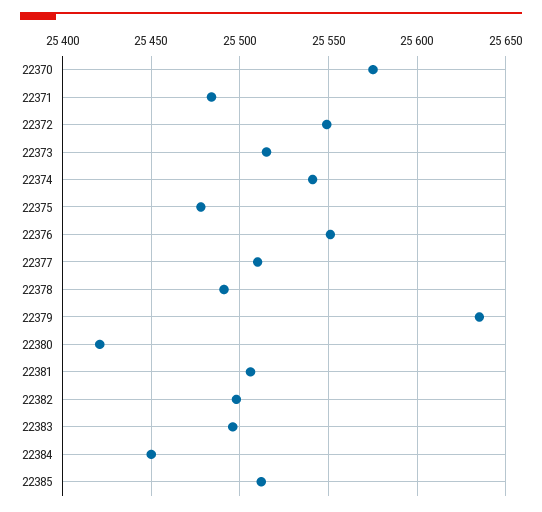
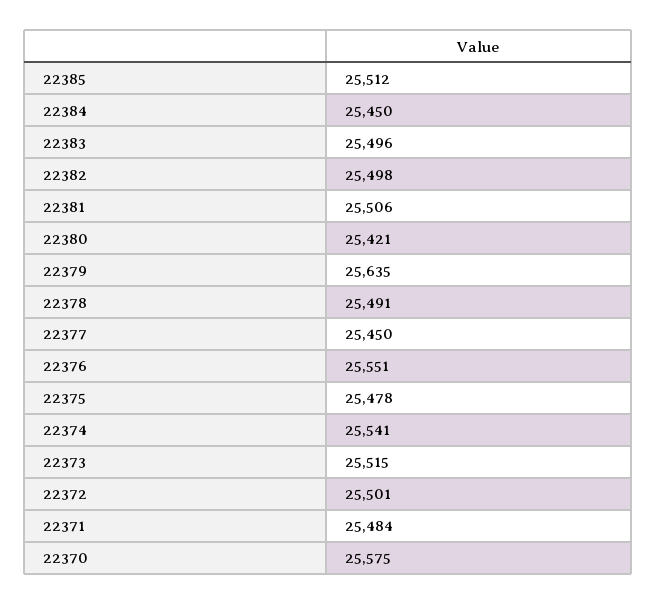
  {
    "22370": 25575,
    "22371": 25484,
-   "22372": 25550,
+   "22372": 25501,
    "22373": 25515,
    "22374": 25541,
    "22375": 25478,
    "22376": 25551,
-   "22377": 25510,
+   "22377": 25450,
    "22378": 25491,
    "22379": 25635,
    "22380": 25421,
    "22381": 25506,
    "22382": 25498,
    "22383": 25496,
    "22384": 25450,
    "22385": 25512
  }

